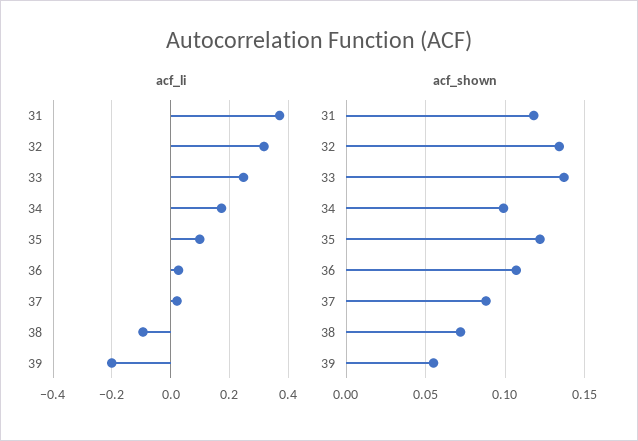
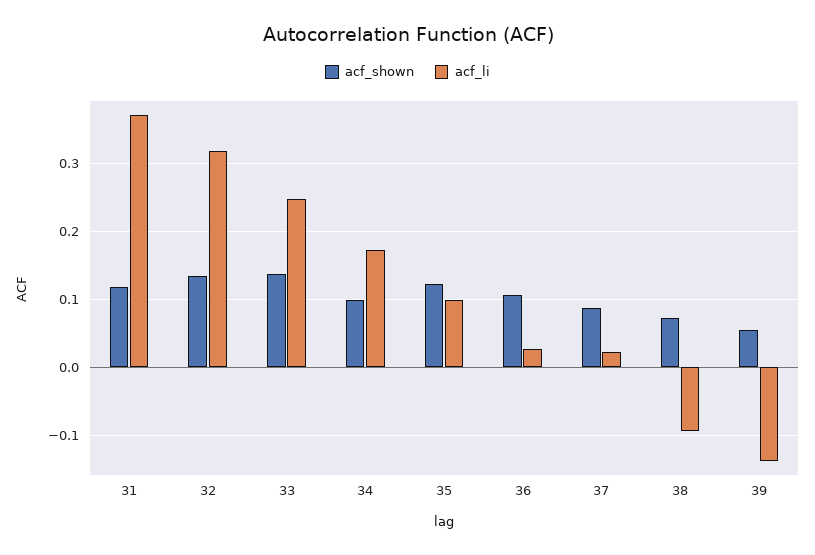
  {
    "acf_li": {
      "31": 0.37,
      "32": 0.32,
      "33": 0.25,
      "34": 0.17,
      "35": 0.1,
      "36": 0.03,
      "37": 0.02,
      "38": -0.09,
-     "39": -0.2
+     "39": -0.14
    },
    "acf_shown": {
      "31": 0.12,
      "32": 0.135,
      "33": 0.135,
      "34": 0.1,
      "35": 0.12,
      "36": 0.105,
      "37": 0.09,
      "38": 0.07,
      "39": 0.055
    }
  }

